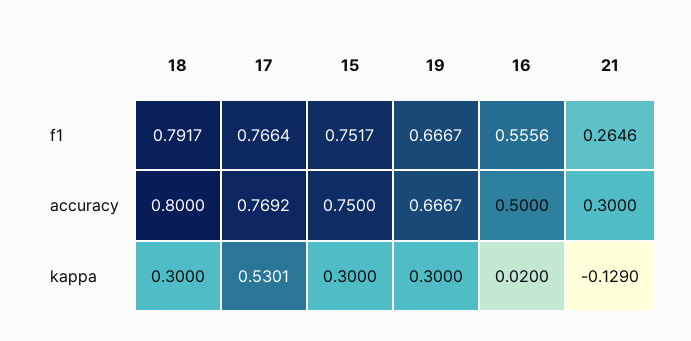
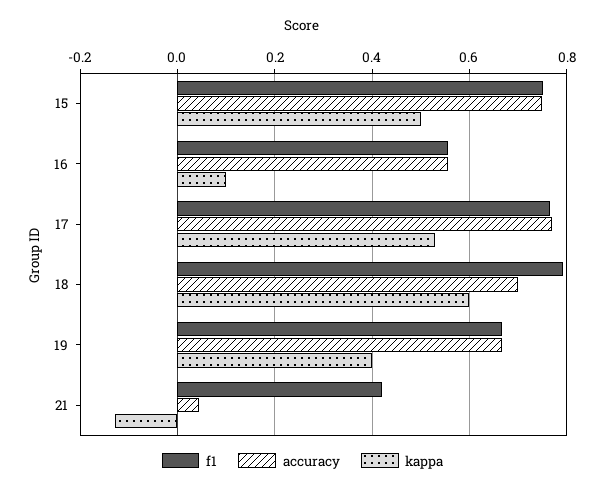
  {
    "f1": {
      "18": 0.7917,
      "17": 0.7664,
      "15": 0.7517,
      "19": 0.6667,
      "16": 0.5556,
-     "21": 0.2646
+     "21": 0.42
    },
    "accuracy": {
-     "18": 0.8,
+     "18": 0.7,
      "17": 0.7692,
      "15": 0.75,
      "19": 0.6667,
-     "16": 0.5,
+     "16": 0.56,
-     "21": 0.3
+     "21": 0.04
    },
    "kappa": {
-     "18": 0.3,
+     "18": 0.6,
      "17": 0.5301,
-     "15": 0.3,
+     "15": 0.5,
-     "19": 0.3,
+     "19": 0.4,
-     "16": 0.02,
+     "16": 0.1,
      "21": -0.129
    }
  }

